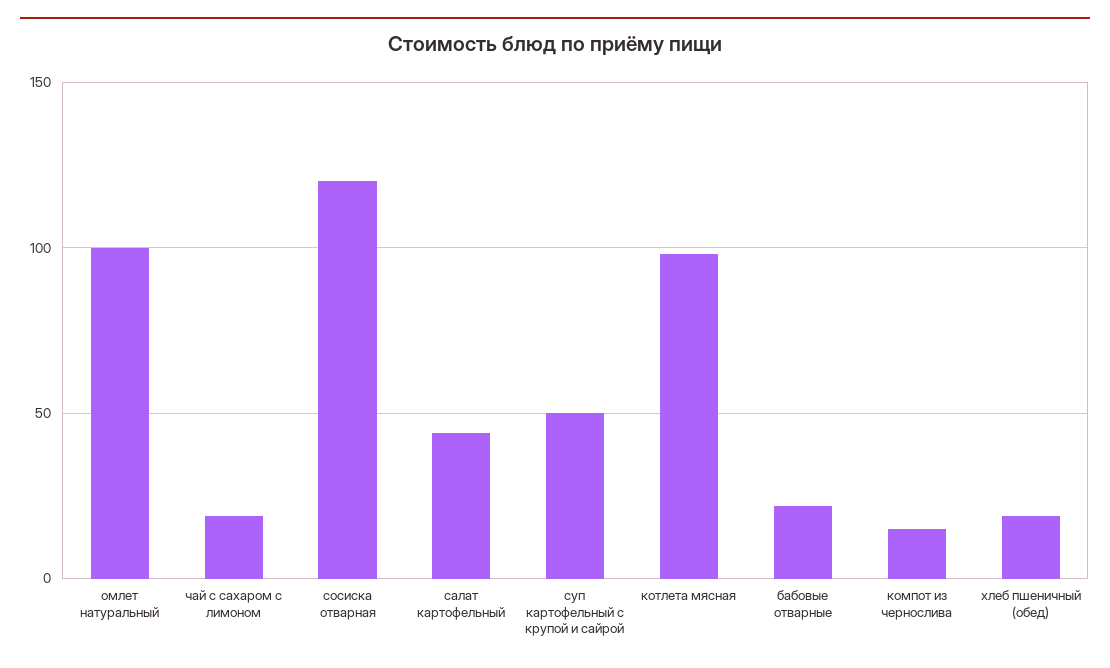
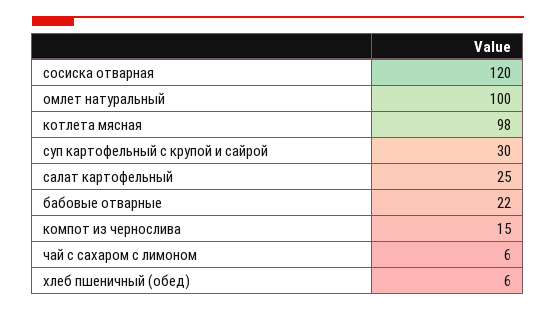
  {
    "омлет натуральный": 100,
-   "чай с сахаром с лимоном": 20,
+   "чай с сахаром с лимоном": 6,
    "сосиска отварная": 120,
-   "салат картофельный": 45,
+   "салат картофельный": 25,
-   "суп картофельный с крупой и сайрой": 50,
+   "суп картофельный с крупой и сайрой": 30,
    "котлета мясная": 98,
    "бабовые отварные": 22,
    "компот из чернослива": 15,
-   "хлеб пшеничный (обед)": 20
+   "хлеб пшеничный (обед)": 6
  }

